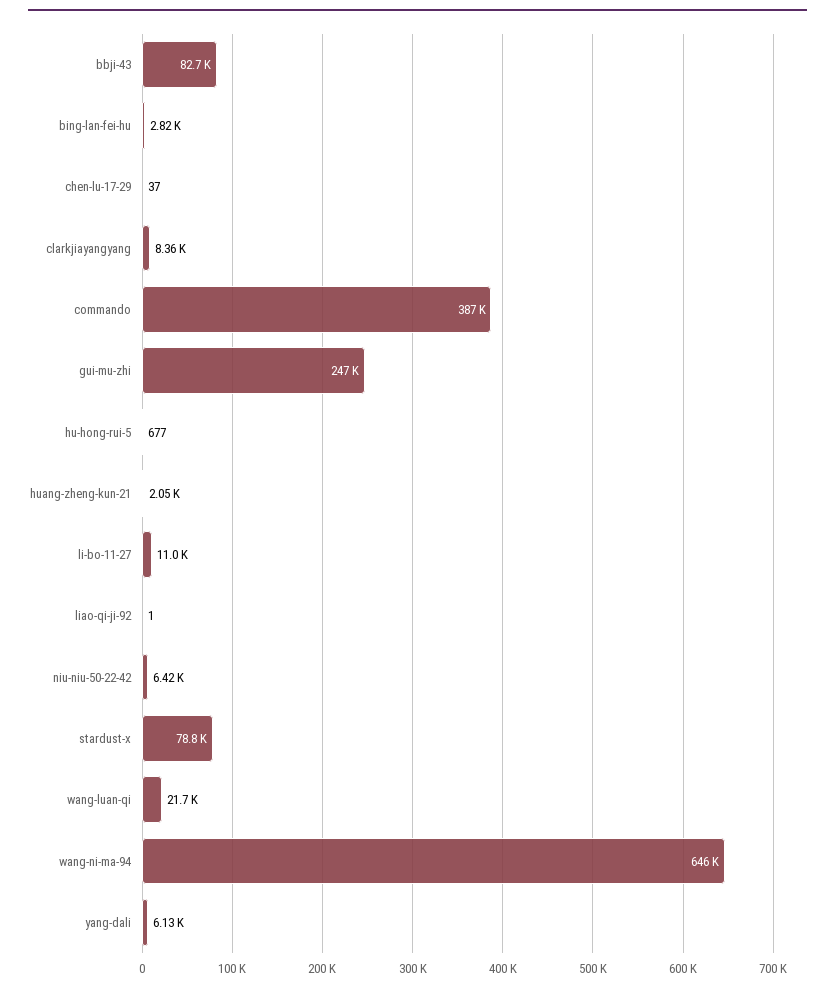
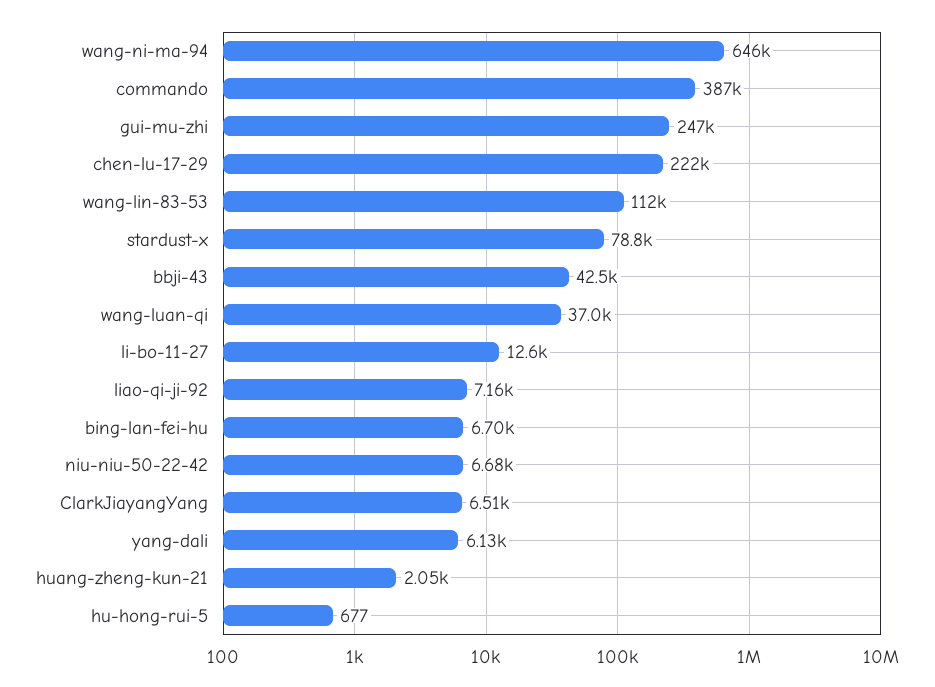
  {
-   "bbji-43": 82700,
+   "bbji-43": 42500,
-   "bing-lan-fei-hu": 2820,
+   "bing-lan-fei-hu": 6700,
-   "chen-lu-17-29": 37,
+   "chen-lu-17-29": 222000,
-   "clarkjiayangyang": 8360,
+   "clarkjiayangyang": 6510,
    "commando": 387000,
    "gui-mu-zhi": 247000,
    "hu-hong-rui-5": 677,
    "huang-zheng-kun-21": 2050,
-   "li-bo-11-27": 11000,
+   "li-bo-11-27": 12600,
-   "liao-qi-ji-92": 1,
+   "liao-qi-ji-92": 7160,
-   "niu-niu-50-22-42": 6420,
+   "niu-niu-50-22-42": 6680,
    "stardust-x": 78800,
-   "wang-luan-qi": 21700,
+   "wang-luan-qi": 37000,
    "wang-ni-ma-94": 646000,
-   "yang-dali": 6130
+   "yang-dali": 6130,
+   "wang-lin-83-53": 112000
  }

